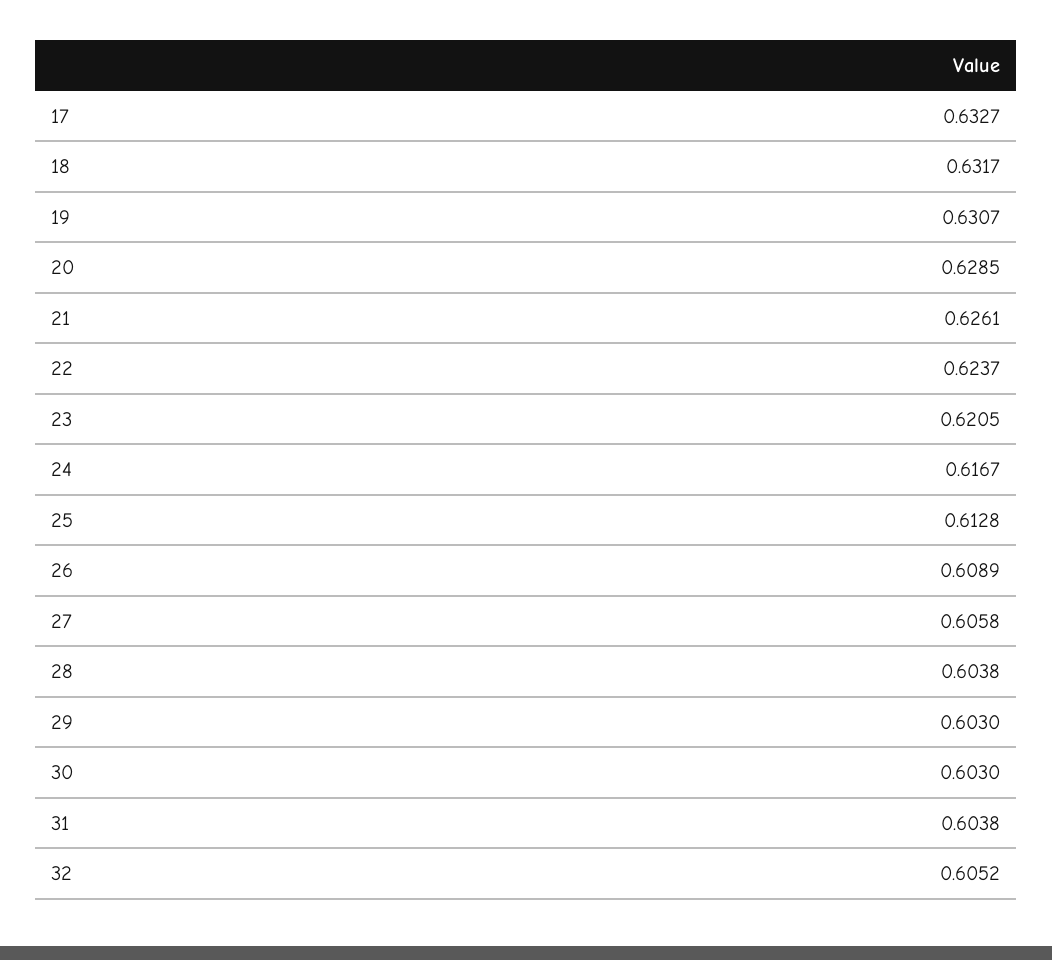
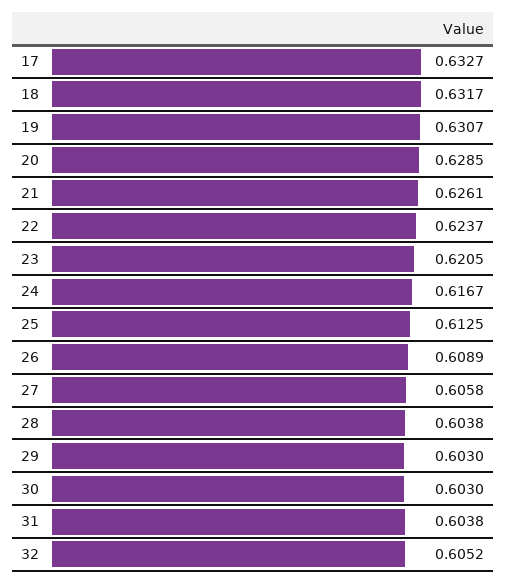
  {
    "17": 0.6327,
    "18": 0.6317,
    "19": 0.6307,
    "20": 0.6285,
    "21": 0.6261,
    "22": 0.6237,
    "23": 0.6205,
    "24": 0.6167,
-   "25": 0.6128,
+   "25": 0.6125,
    "26": 0.6089,
    "27": 0.6058,
    "28": 0.6038,
    "29": 0.603,
    "30": 0.603,
    "31": 0.6038,
    "32": 0.6052
  }

